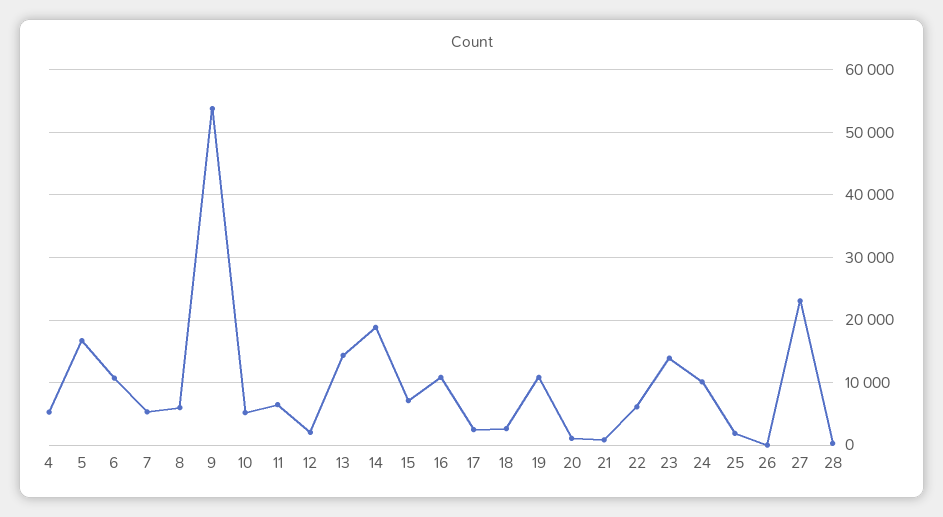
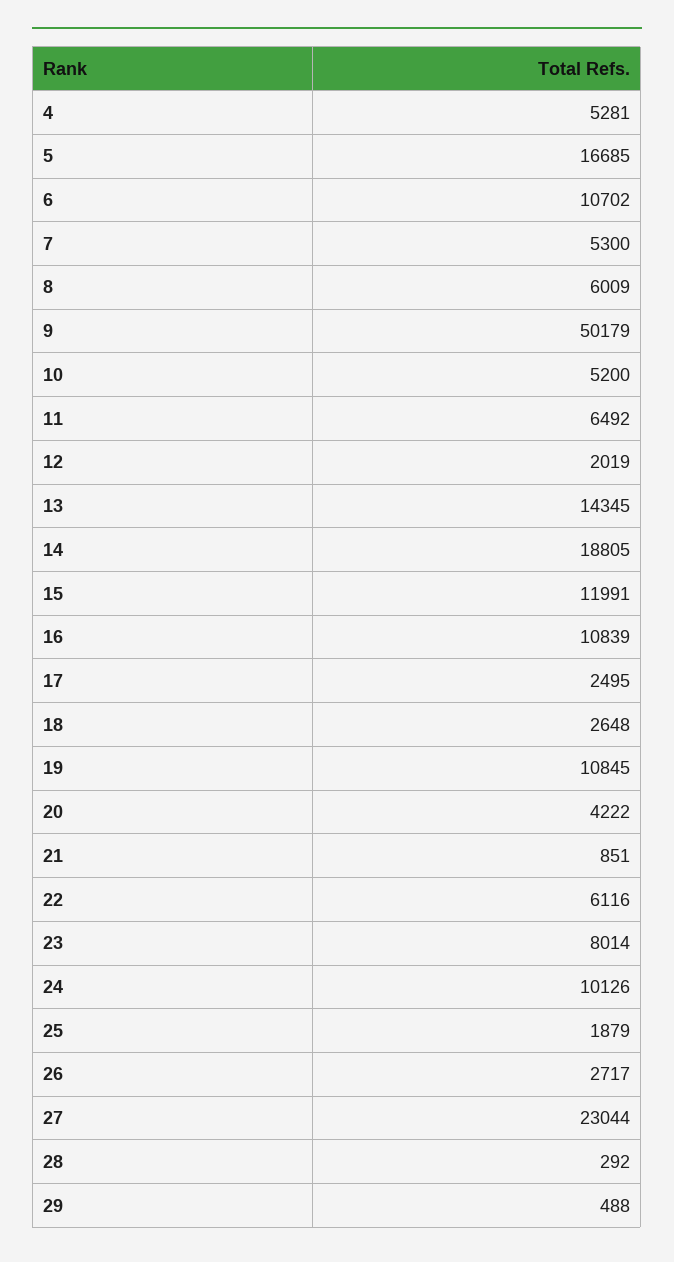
  {
    "4": 5281,
    "5": 16685,
    "6": 10702,
    "7": 5300,
    "8": 6009,
-   "9": 54000,
+   "9": 50179,
    "10": 5200,
    "11": 6492,
    "12": 2019,
    "13": 14345,
    "14": 18805,
-   "15": 7000,
+   "15": 11991,
    "16": 10839,
    "17": 2495,
    "18": 2648,
    "19": 10845,
-   "20": 1000,
+   "20": 4222,
    "21": 851,
    "22": 6116,
-   "23": 14000,
+   "23": 8014,
    "24": 10126,
    "25": 1879,
-   "26": 0,
+   "26": 2717,
    "27": 23044,
-   "28": 292
+   "28": 292,
+   "29": 488
  }

